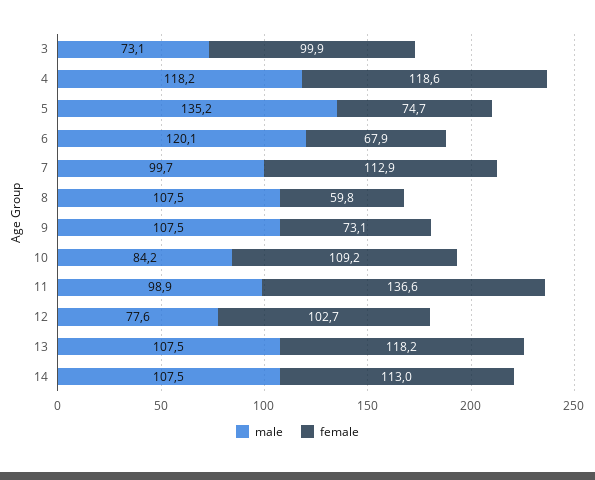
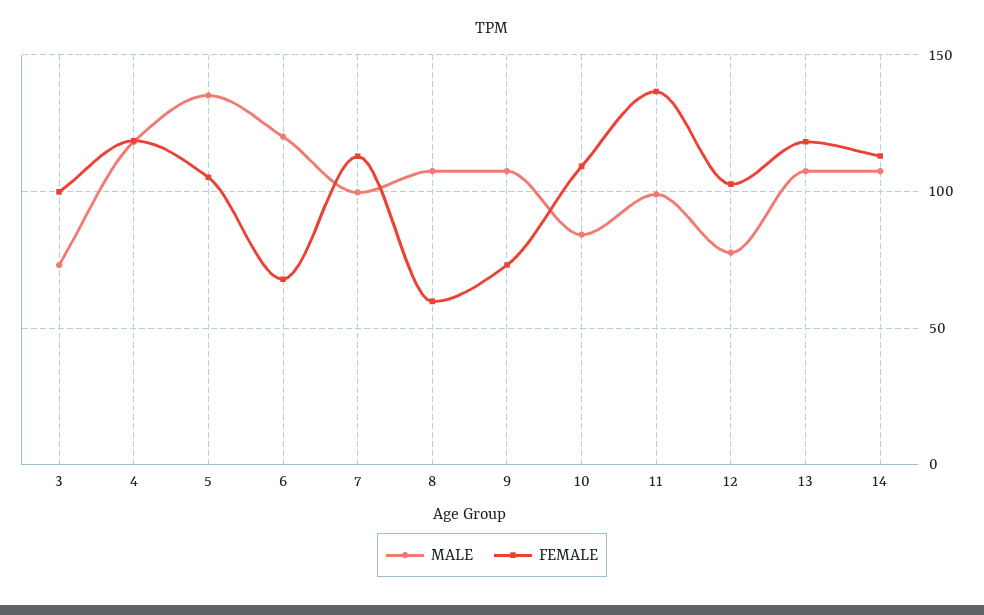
  {
    "male": {
      "3": 73.1,
      "4": 118.2,
      "5": 135.2,
      "6": 120.1,
      "7": 99.7,
      "8": 107.5,
      "9": 107.5,
      "10": 84.2,
      "11": 98.9,
      "12": 77.6,
      "13": 107.5,
      "14": 107.5
    },
    "female": {
      "3": 99.9,
      "4": 118.6,
-     "5": 74.7,
+     "5": 105,
      "6": 67.9,
      "7": 112.9,
      "8": 59.8,
      "9": 73.1,
      "10": 109.2,
      "11": 136.6,
      "12": 102.7,
      "13": 118.2,
      "14": 113
    }
  }

